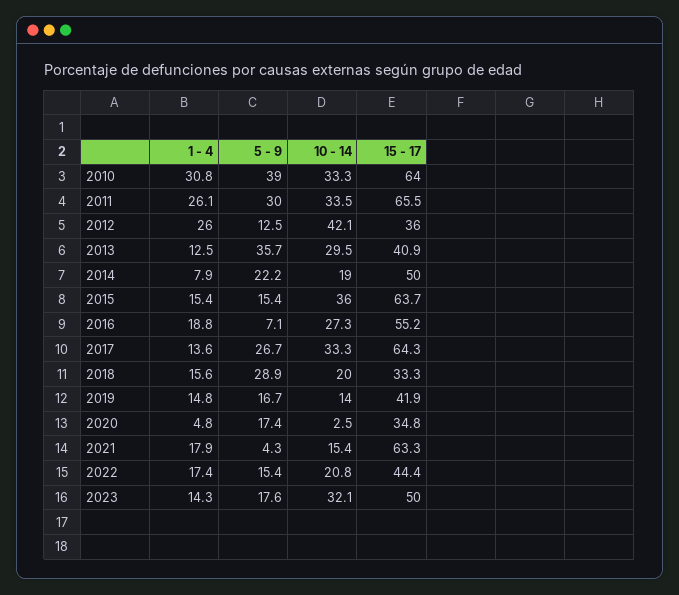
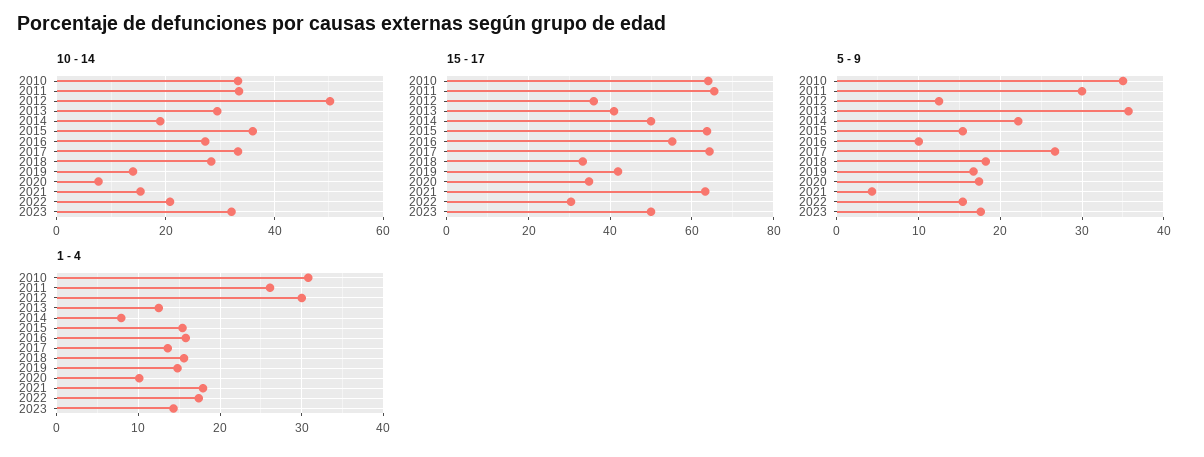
  {
    "1 - 4": {
      "2010": 30.8,
      "2011": 26.1,
-     "2012": 26,
+     "2012": 30,
      "2013": 12.5,
      "2014": 7.9,
      "2015": 15.4,
-     "2016": 18.8,
+     "2016": 16,
      "2017": 13.6,
      "2018": 15.6,
      "2019": 14.8,
-     "2020": 4.8,
+     "2020": 10,
      "2021": 17.9,
      "2022": 17.4,
      "2023": 14.3
    },
    "5 - 9": {
-     "2010": 39,
+     "2010": 35,
      "2011": 30,
      "2012": 12.5,
      "2013": 35.7,
      "2014": 22.2,
      "2015": 15.4,
-     "2016": 7.1,
+     "2016": 10,
      "2017": 26.7,
-     "2018": 28.9,
+     "2018": 18,
      "2019": 16.7,
      "2020": 17.4,
      "2021": 4.3,
      "2022": 15.4,
      "2023": 17.6
    },
    "10 - 14": {
      "2010": 33.3,
      "2011": 33.5,
-     "2012": 42.1,
+     "2012": 50,
      "2013": 29.5,
      "2014": 19,
      "2015": 36,
      "2016": 27.3,
      "2017": 33.3,
-     "2018": 20,
+     "2018": 28,
      "2019": 14,
-     "2020": 2.5,
+     "2020": 8,
      "2021": 15.4,
      "2022": 20.8,
      "2023": 32.1
    },
    "15 - 17": {
      "2010": 64,
      "2011": 65.5,
      "2012": 36,
      "2013": 40.9,
      "2014": 50,
      "2015": 63.7,
      "2016": 55.2,
      "2017": 64.3,
      "2018": 33.3,
      "2019": 41.9,
      "2020": 34.8,
      "2021": 63.3,
-     "2022": 44.4,
+     "2022": 30,
      "2023": 50
    }
  }

